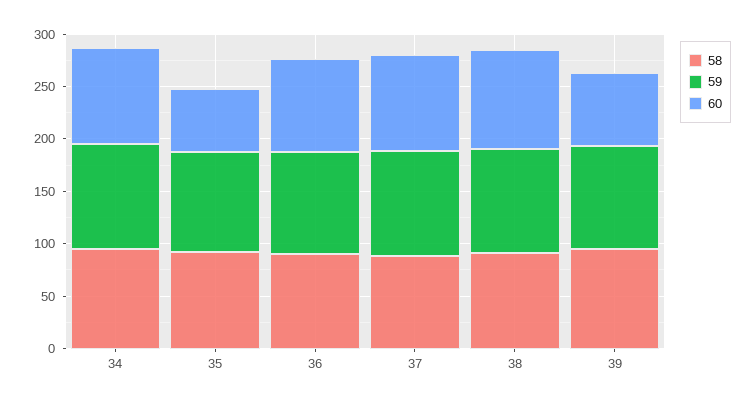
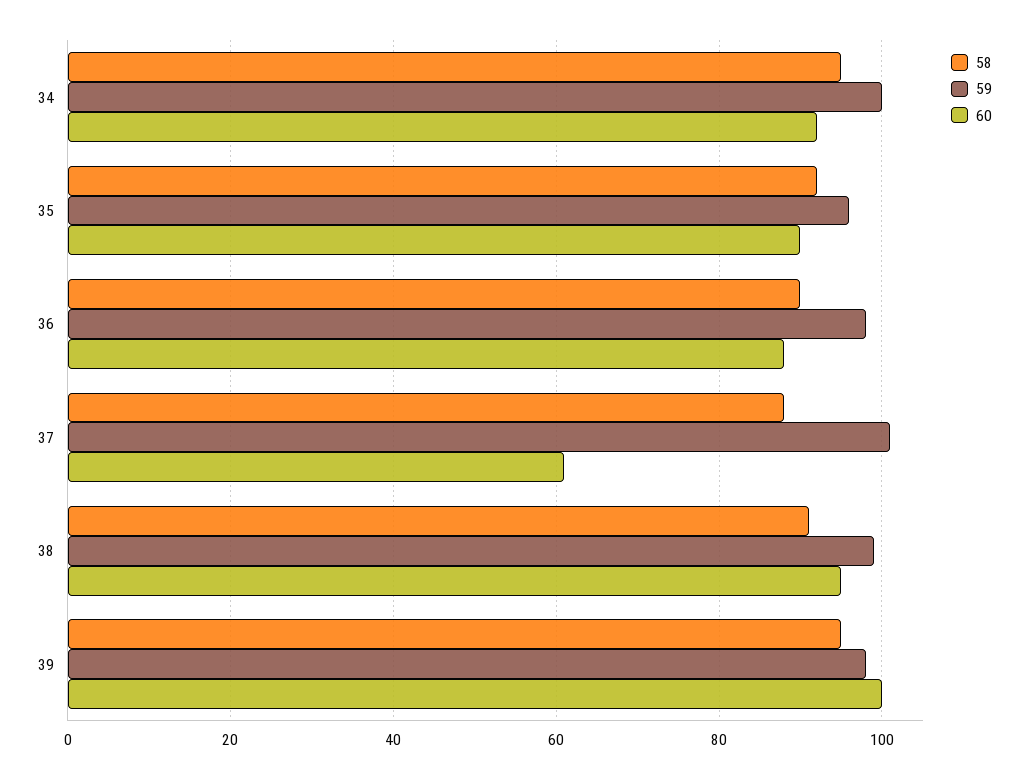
  {
    "58": {
      "34": 95,
      "35": 90,
      "36": 90,
      "37": 90,
      "38": 90,
      "39": 95
    },
    "59": {
      "34": 100,
      "35": 95,
      "36": 100,
      "37": 100,
      "38": 100,
      "39": 100
    },
    "60": {
      "34": 90,
-     "35": 60,
+     "35": 90,
      "36": 90,
-     "37": 90,
+     "37": 60,
      "38": 95,
-     "39": 70
+     "39": 100
    }
  }

